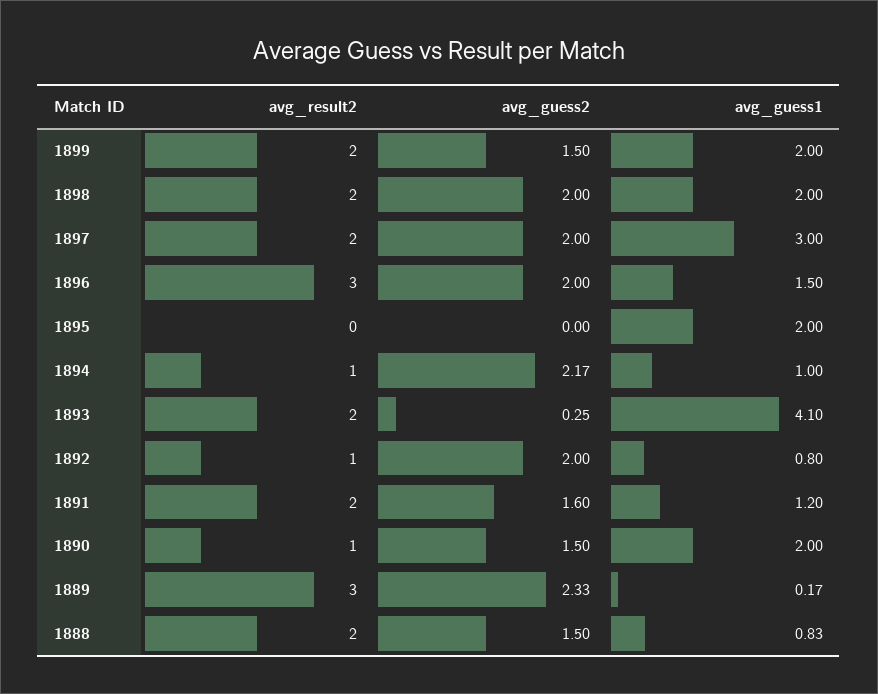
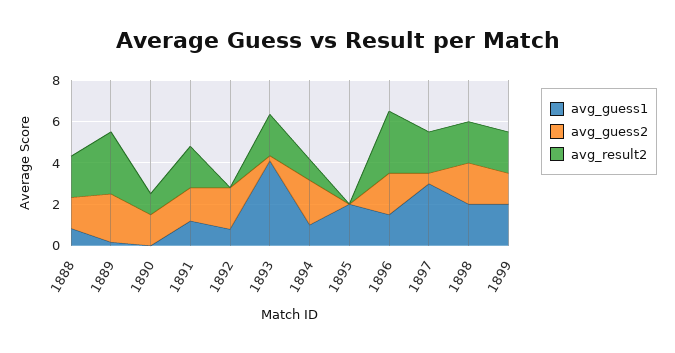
  {
    "avg_result2": {
      "1899": 2,
      "1898": 2,
      "1897": 2,
      "1896": 3,
      "1895": 0,
      "1894": 1,
      "1893": 2,
-     "1892": 1,
+     "1892": 0,
      "1891": 2,
      "1890": 1,
      "1889": 3,
      "1888": 2
    },
    "avg_guess2": {
      "1899": 1.5,
      "1898": 2,
-     "1897": 2,
+     "1897": 0.5,
      "1896": 2,
      "1895": 0,
      "1894": 2.17,
      "1893": 0.25,
      "1892": 2,
      "1891": 1.6,
      "1890": 1.5,
      "1889": 2.33,
      "1888": 1.5
    },
    "avg_guess1": {
      "1899": 2,
      "1898": 2,
      "1897": 3,
      "1896": 1.5,
      "1895": 2,
      "1894": 1,
      "1893": 4.1,
      "1892": 0.8,
      "1891": 1.2,
-     "1890": 2,
+     "1890": 0,
      "1889": 0.17,
      "1888": 0.83
    }
  }

